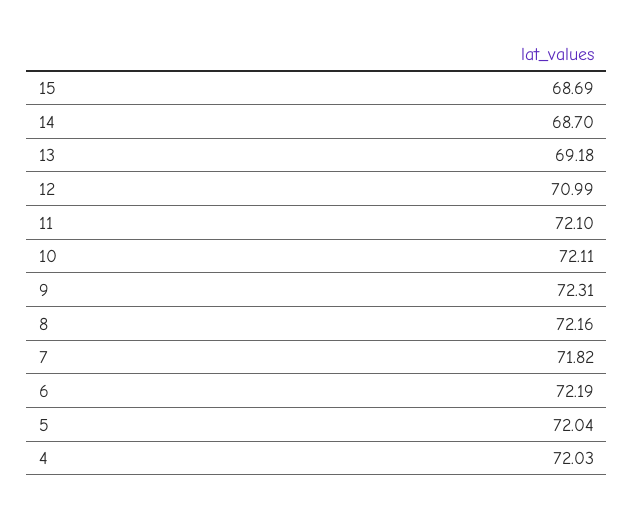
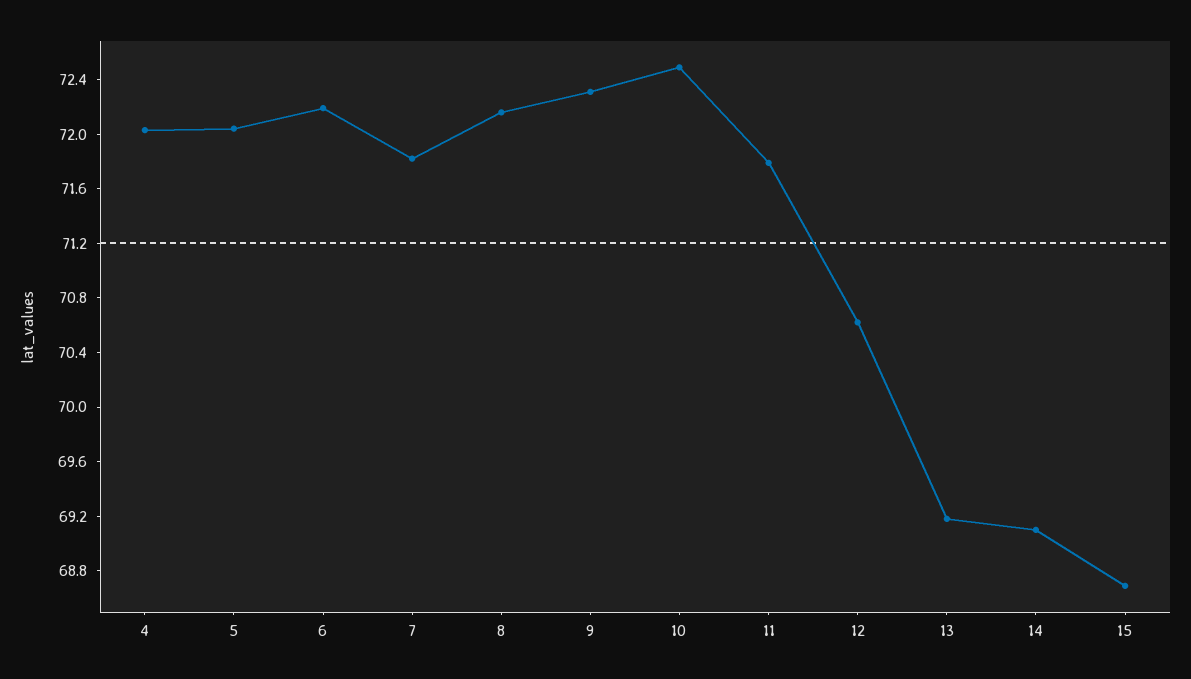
  {
    "15": 68.69,
-   "14": 68.7,
+   "14": 69.1,
    "13": 69.18,
-   "12": 70.99,
+   "12": 70.6,
-   "11": 72.1,
+   "11": 71.8,
-   "10": 72.11,
+   "10": 72.5,
    "9": 72.31,
    "8": 72.16,
    "7": 71.82,
    "6": 72.19,
    "5": 72.04,
    "4": 72.03
  }

